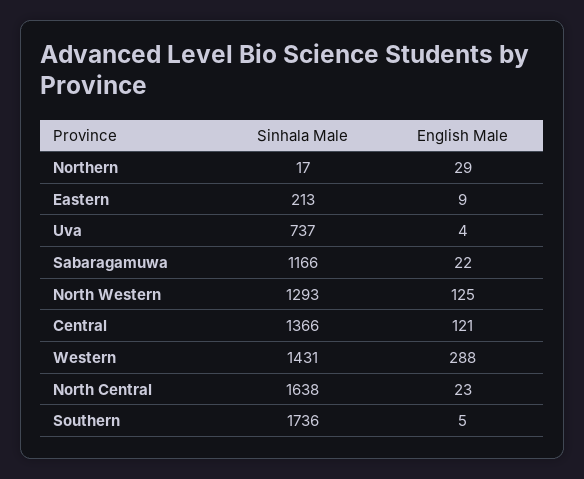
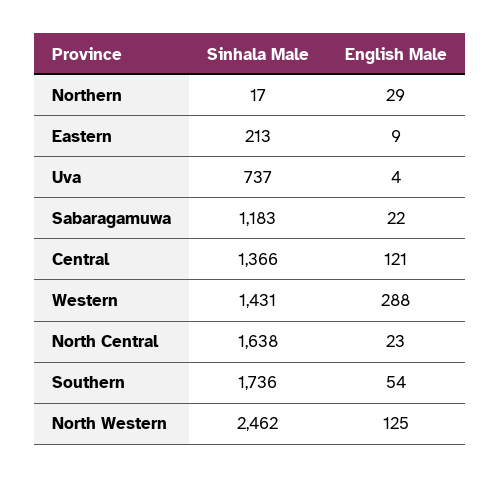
  {
    "Sinhala Male": {
      "Northern": 17,
      "Eastern": 213,
      "Uva": 737,
-     "Sabaragamuwa": 1166,
+     "Sabaragamuwa": 1183,
-     "North Western": 1293,
+     "North Western": 2462,
      "Central": 1366,
      "Western": 1431,
      "North Central": 1638,
      "Southern": 1736
    },
    "English Male": {
      "Northern": 29,
      "Eastern": 9,
      "Uva": 4,
      "Sabaragamuwa": 22,
      "North Western": 125,
      "Central": 121,
      "Western": 288,
      "North Central": 23,
-     "Southern": 5
+     "Southern": 54
    }
  }

